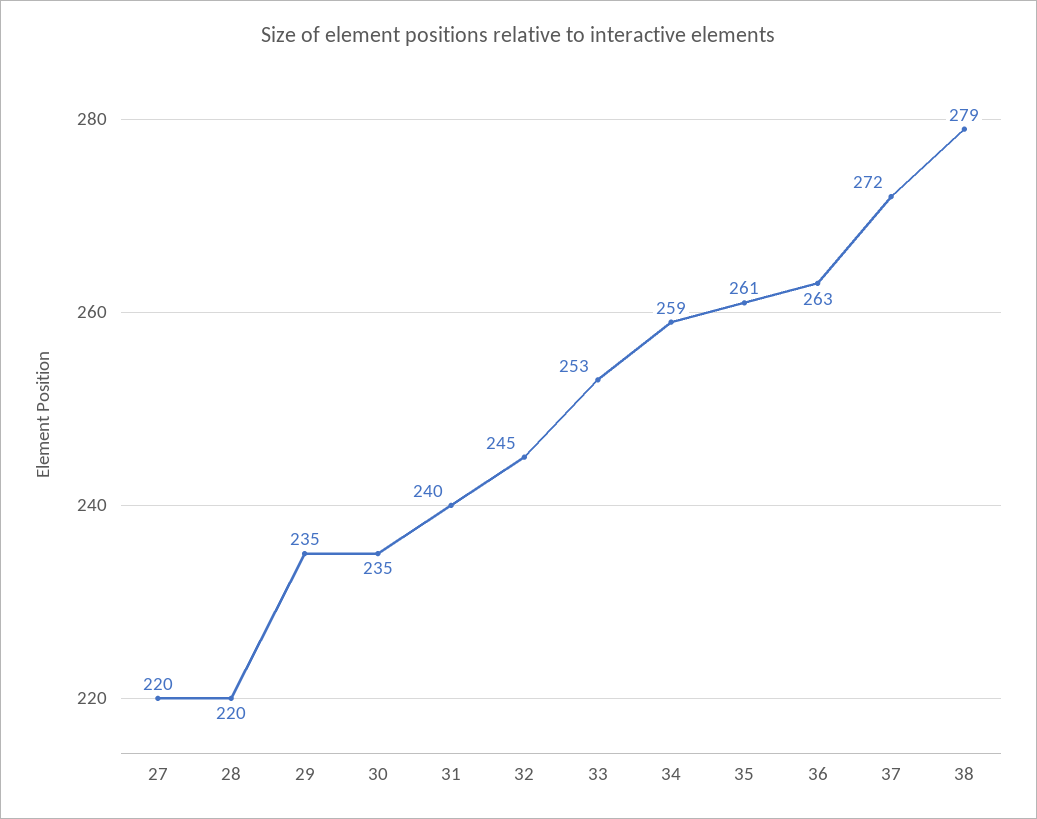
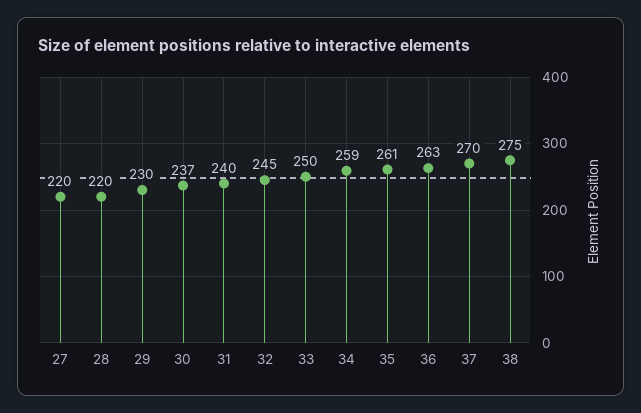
  {
    "27": 220,
    "28": 220,
-   "29": 235,
+   "29": 230,
-   "30": 235,
+   "30": 237,
    "31": 240,
    "32": 245,
-   "33": 253,
+   "33": 250,
    "34": 259,
    "35": 261,
    "36": 263,
-   "37": 272,
+   "37": 270,
-   "38": 279
+   "38": 275
  }

